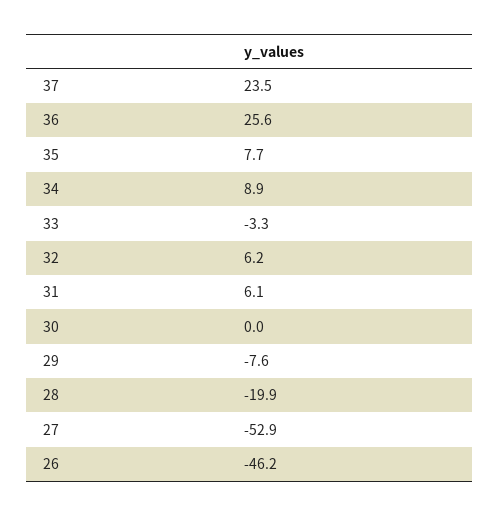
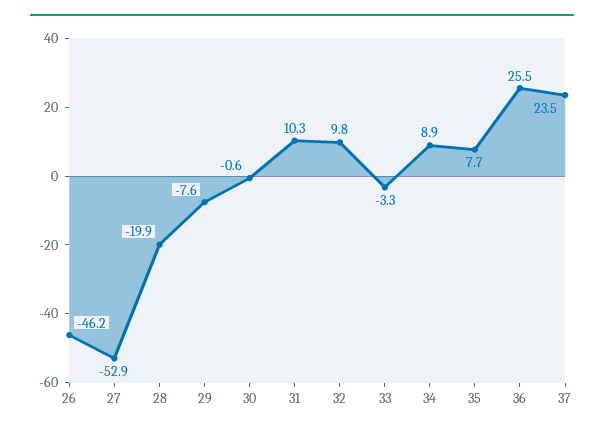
  {
    "37": 23.5,
-   "36": 25.6,
+   "36": 25.5,
    "35": 7.7,
    "34": 8.9,
    "33": -3.3,
-   "32": 6.2,
+   "32": 9.8,
-   "31": 6.1,
+   "31": 10.3,
-   "30": 0,
+   "30": -0.6,
    "29": -7.6,
    "28": -19.9,
    "27": -52.9,
    "26": -46.2
  }

